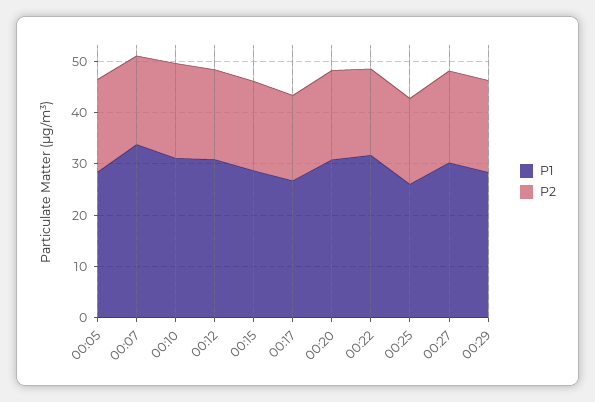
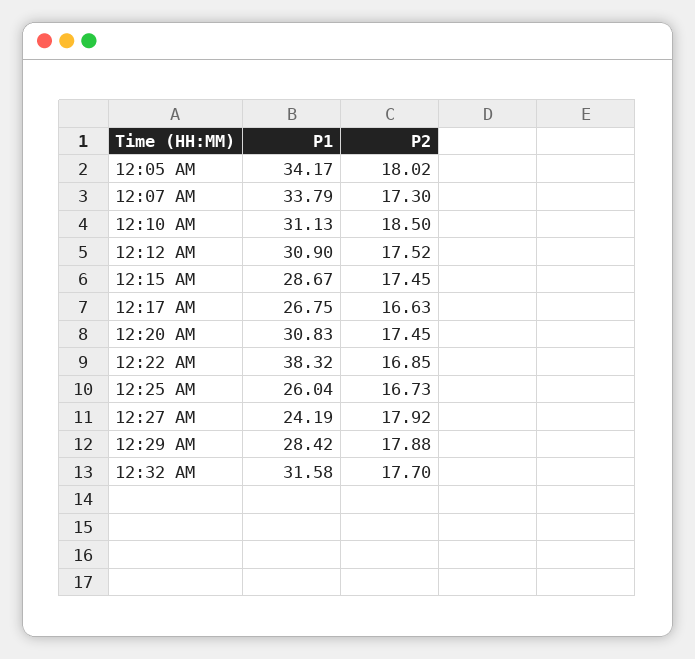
  {
    "P1": {
-     "00:05": 28,
+     "00:05": 34.17,
      "00:07": 33.79,
      "00:10": 31.13,
      "00:12": 30.9,
      "00:15": 28.67,
      "00:17": 26.75,
      "00:20": 30.83,
-     "00:22": 32,
+     "00:22": 38.32,
      "00:25": 26.04,
-     "00:27": 30,
+     "00:27": 24.19,
-     "00:29": 28.42
+     "00:29": 28.42,
+     "12:32 AM": 31.58
    },
    "P2": {
      "00:05": 18.02,
      "00:07": 17.3,
      "00:10": 18.5,
      "00:12": 17.52,
      "00:15": 17.45,
      "00:17": 16.63,
      "00:20": 17.45,
      "00:22": 16.85,
      "00:25": 16.73,
      "00:27": 17.92,
-     "00:29": 17.88
+     "00:29": 17.88,
+     "12:32 AM": 17.7
    }
  }

